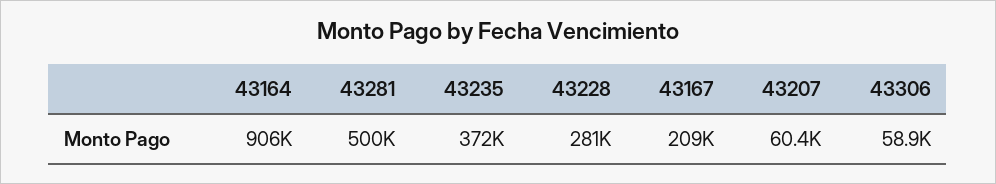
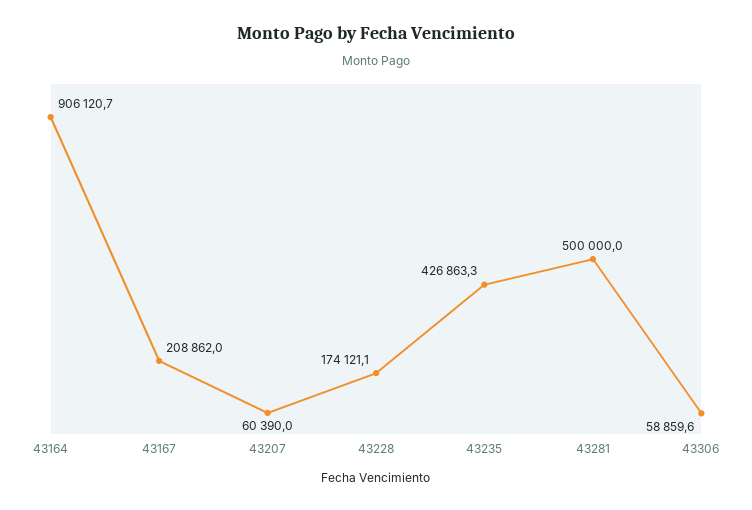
  {
    "43164": 906120.7,
    "43281": 500000,
-   "43235": 372000,
+   "43235": 426863.3,
-   "43228": 281000,
+   "43228": 174121.1,
    "43167": 208862,
    "43207": 60390,
    "43306": 58859.6
  }

